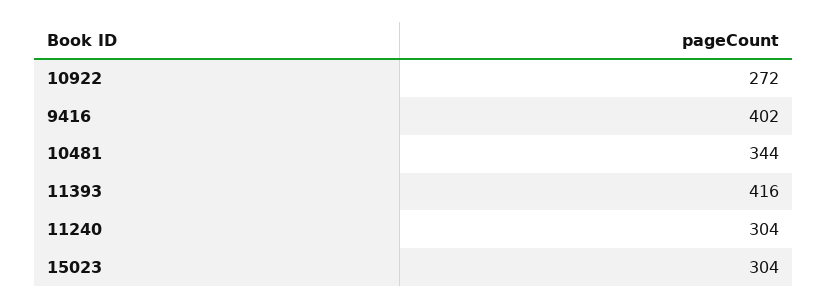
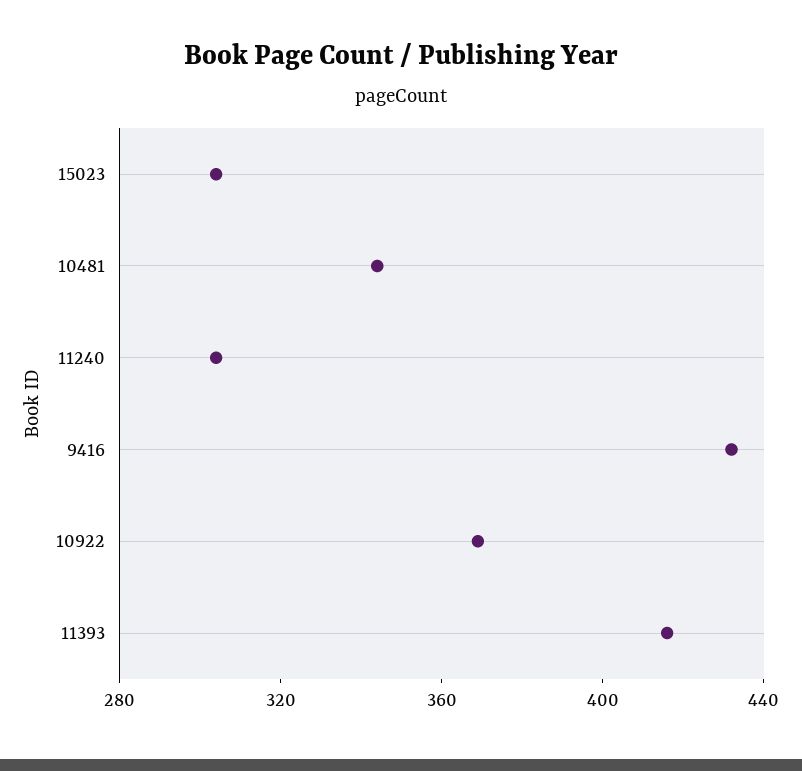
  {
-   "10922": 272,
+   "10922": 370,
-   "9416": 402,
+   "9416": 430,
    "10481": 344,
    "11393": 416,
    "11240": 304,
    "15023": 304
  }

